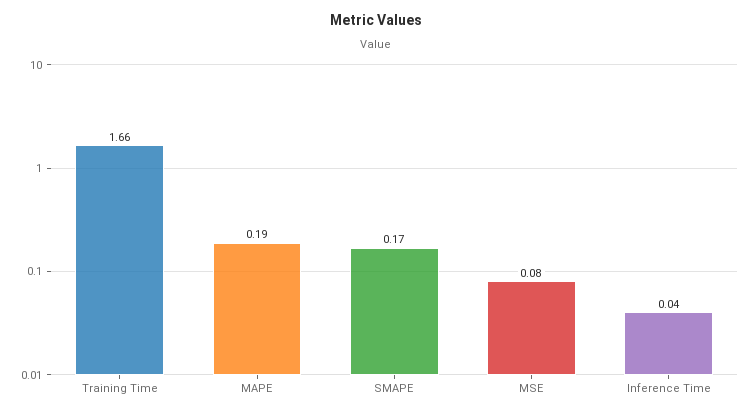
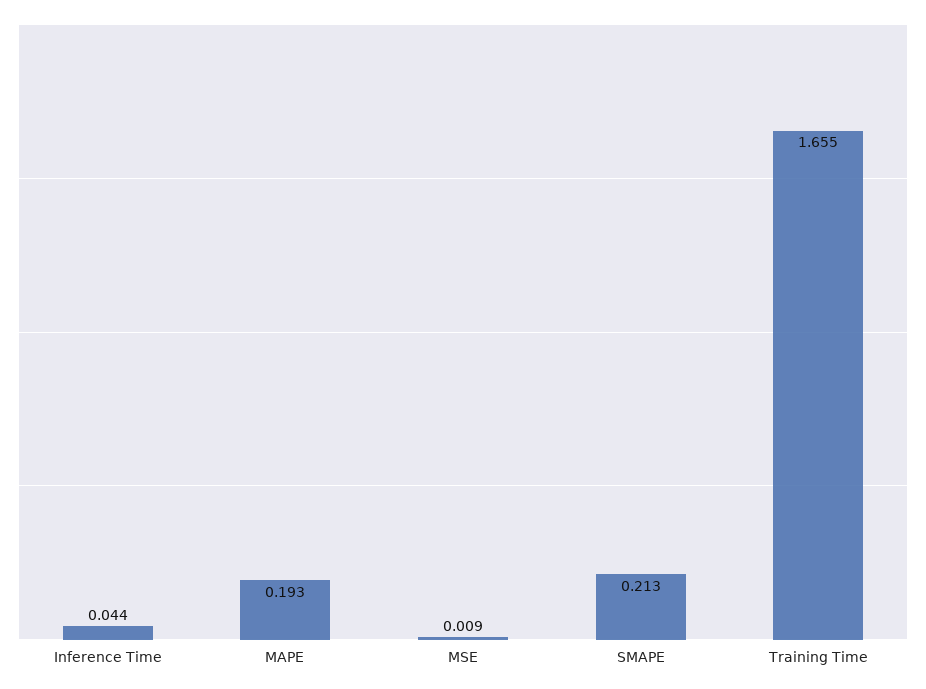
  {
    "Training Time": 1.655,
    "MAPE": 0.193,
-   "SMAPE": 0.17,
+   "SMAPE": 0.213,
-   "MSE": 0.08,
+   "MSE": 0.009,
    "Inference Time": 0.044
  }

